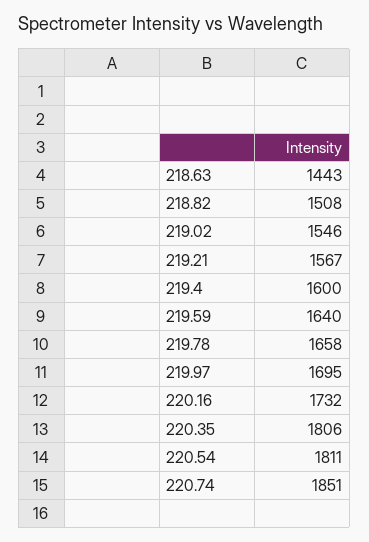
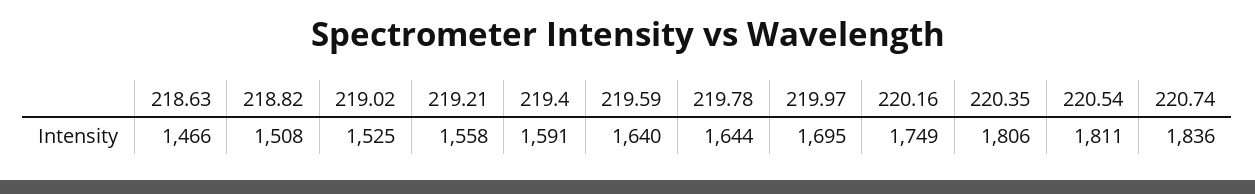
  {
-   "218.63": 1443,
+   "218.63": 1466,
    "218.82": 1508,
-   "219.02": 1546,
+   "219.02": 1525,
-   "219.21": 1567,
+   "219.21": 1558,
-   "219.4": 1600,
+   "219.4": 1591,
    "219.59": 1640,
-   "219.78": 1658,
+   "219.78": 1644,
    "219.97": 1695,
-   "220.16": 1732,
+   "220.16": 1749,
    "220.35": 1806,
    "220.54": 1811,
-   "220.74": 1851
+   "220.74": 1836
  }

